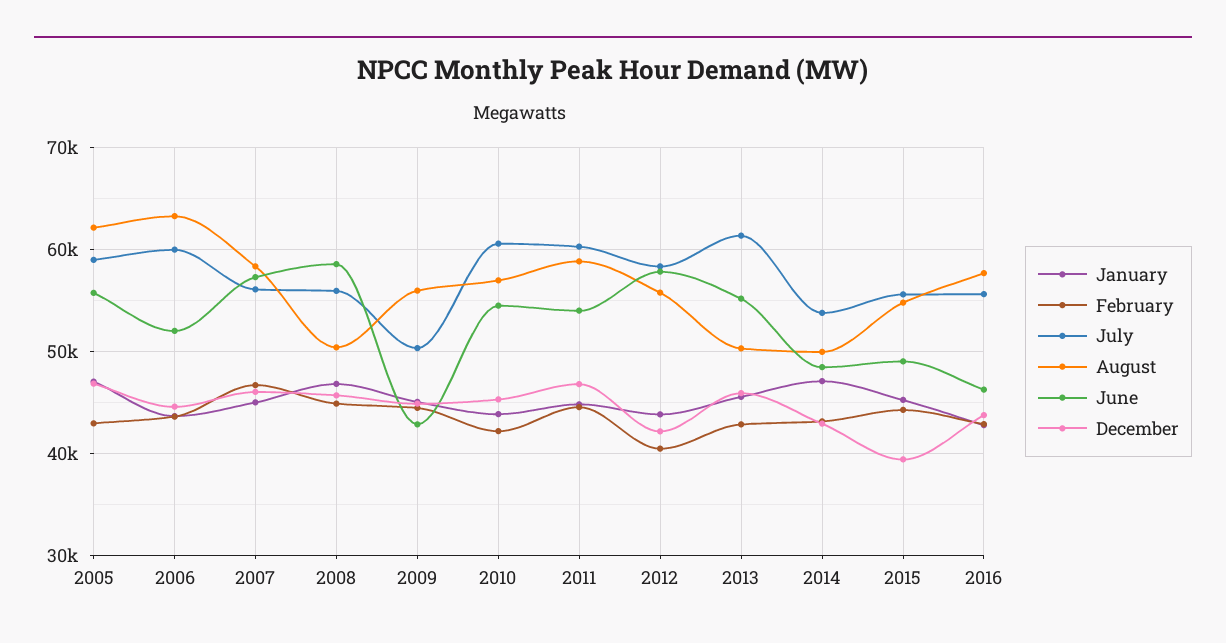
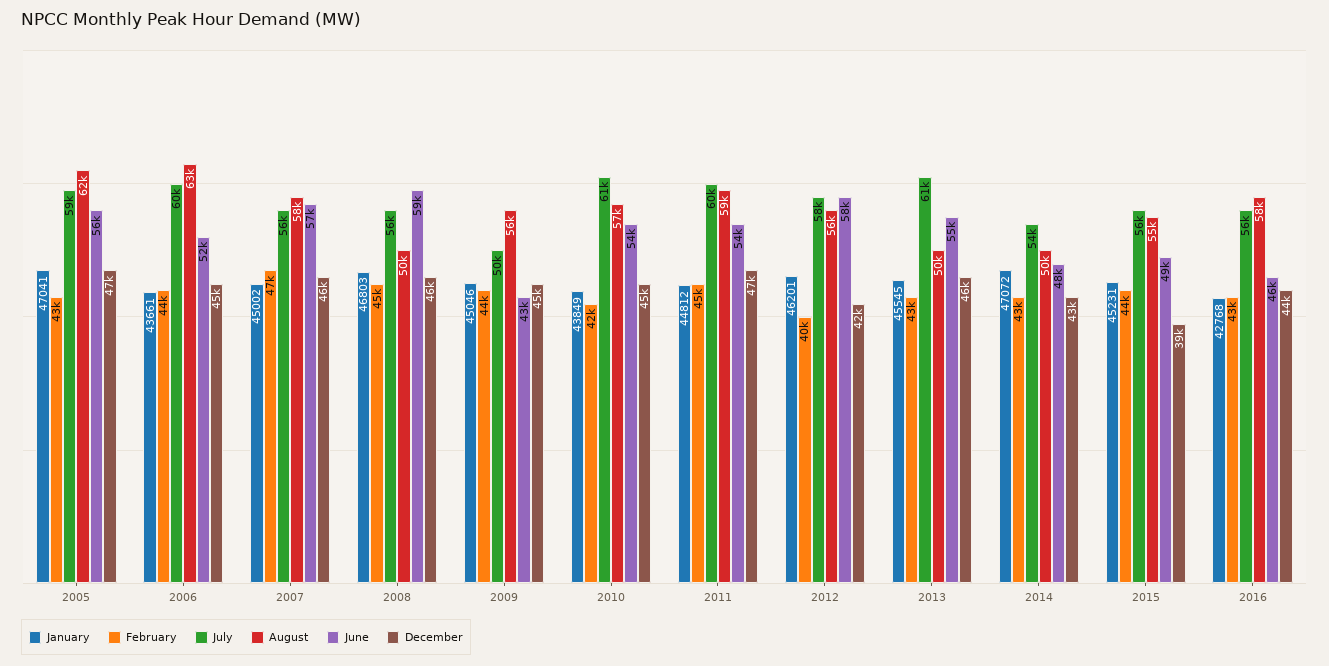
  {
    "January": {
      "2005": 47041,
      "2006": 43661,
      "2007": 45002,
      "2008": 46803,
      "2009": 45046,
      "2010": 43849,
      "2011": 44812,
-     "2012": 44000,
+     "2012": 46201,
      "2013": 45545,
      "2014": 47072,
      "2015": 45231,
      "2016": 42768
    },
    "February": {
      "2005": 43000,
      "2006": 44000,
      "2007": 47000,
      "2008": 45000,
      "2009": 44000,
      "2010": 42000,
      "2011": 45000,
      "2012": 40000,
      "2013": 43000,
      "2014": 43000,
      "2015": 44000,
      "2016": 43000
    },
    "July": {
      "2005": 59000,
      "2006": 60000,
      "2007": 56000,
      "2008": 56000,
      "2009": 50000,
      "2010": 61000,
      "2011": 60000,
      "2012": 58000,
      "2013": 61000,
      "2014": 54000,
      "2015": 56000,
      "2016": 56000
    },
    "August": {
      "2005": 62000,
      "2006": 63000,
      "2007": 58000,
      "2008": 50000,
      "2009": 56000,
      "2010": 57000,
      "2011": 59000,
      "2012": 56000,
      "2013": 50000,
      "2014": 50000,
      "2015": 55000,
      "2016": 58000
    },
    "June": {
      "2005": 56000,
      "2006": 52000,
      "2007": 57000,
      "2008": 59000,
      "2009": 43000,
      "2010": 54000,
      "2011": 54000,
      "2012": 58000,
      "2013": 55000,
      "2014": 48000,
      "2015": 49000,
      "2016": 46000
    },
    "December": {
      "2005": 47000,
      "2006": 45000,
      "2007": 46000,
      "2008": 46000,
      "2009": 45000,
      "2010": 45000,
      "2011": 47000,
      "2012": 42000,
      "2013": 46000,
      "2014": 43000,
      "2015": 39000,
      "2016": 44000
    }
  }

